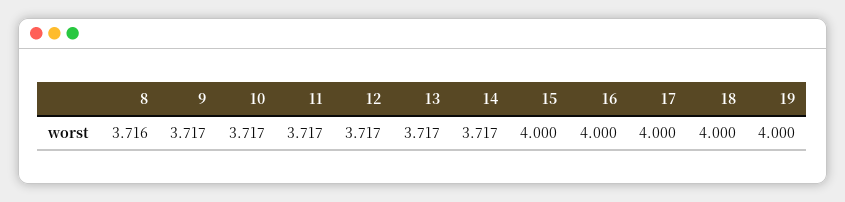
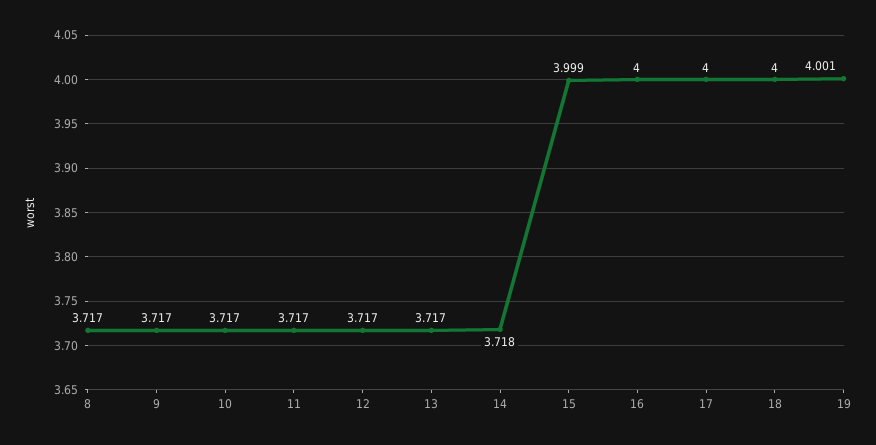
  {
-   "8": 3.716,
+   "8": 3.717,
    "9": 3.717,
    "10": 3.717,
    "11": 3.717,
    "12": 3.717,
    "13": 3.717,
-   "14": 3.717,
+   "14": 3.718,
-   "15": 4,
+   "15": 3.999,
    "16": 4,
    "17": 4,
    "18": 4,
-   "19": 4
+   "19": 4.001
  }

